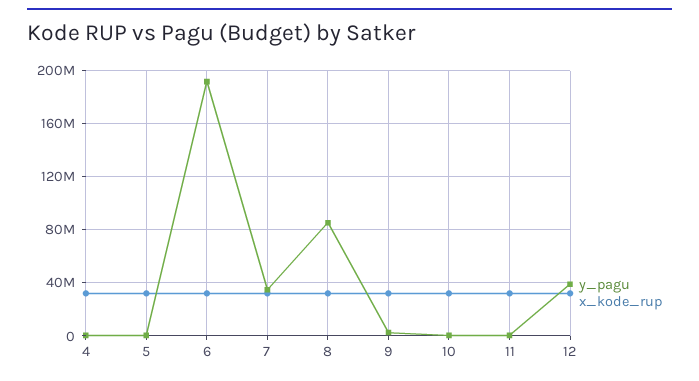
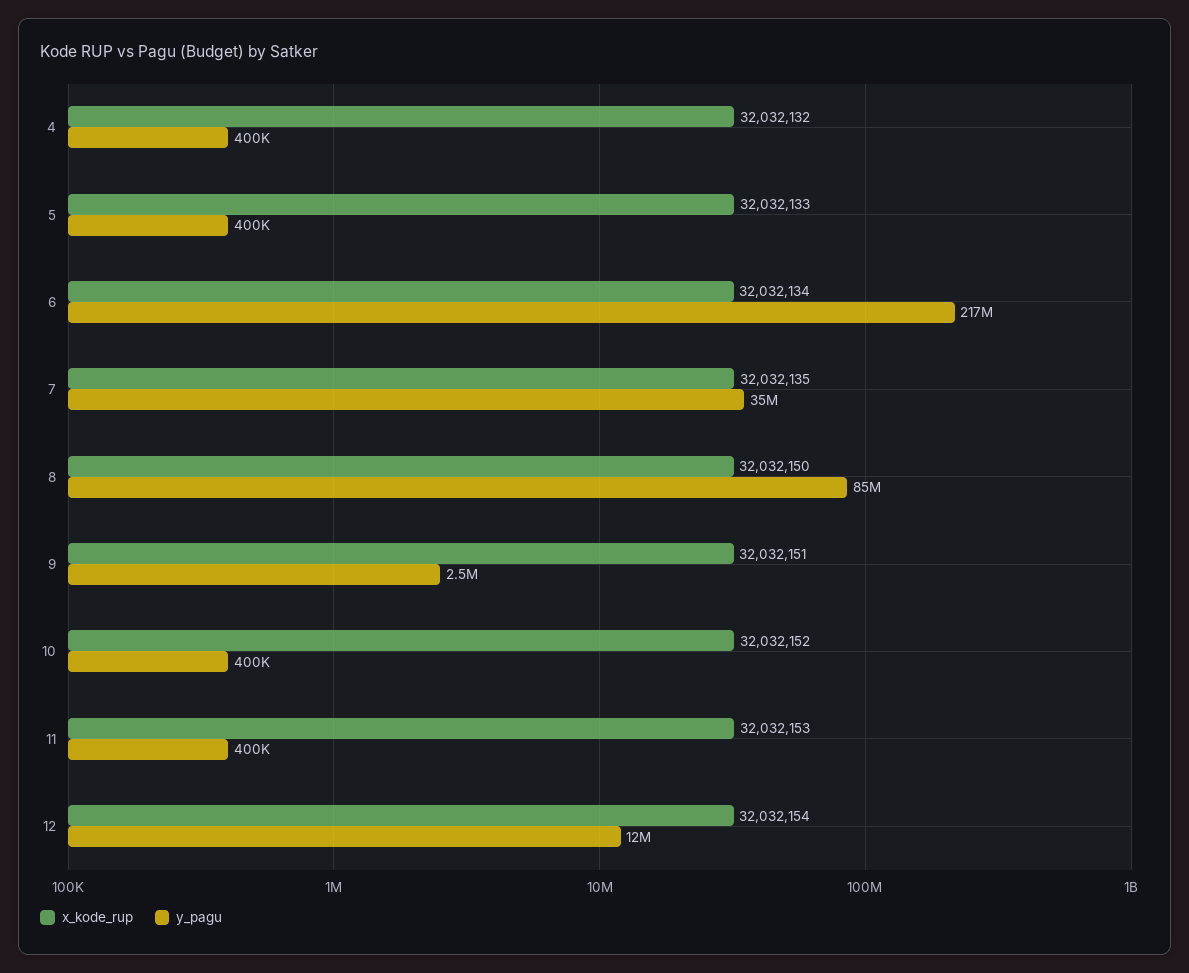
  {
    "y_pagu": {
      "4": 400000,
      "5": 400000,
-     "6": 190000000,
+     "6": 217000000,
      "7": 35000000,
      "8": 85000000,
      "9": 2500000,
      "10": 400000,
      "11": 400000,
-     "12": 40000000
+     "12": 12000000
    },
    "x_kode_rup": {
      "4": 32032132,
      "5": 32032133,
      "6": 32032134,
      "7": 32032135,
      "8": 32032150,
      "9": 32032151,
      "10": 32032152,
      "11": 32032153,
      "12": 32032154
    }
  }

